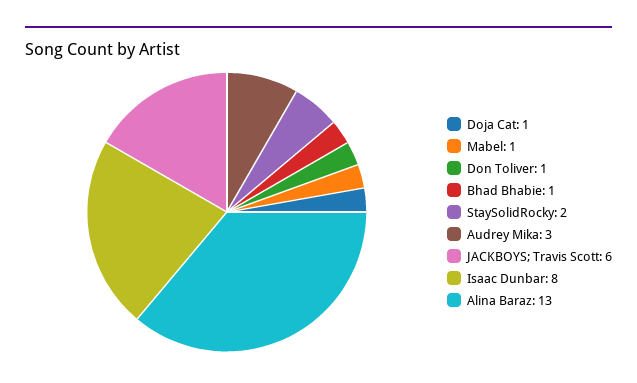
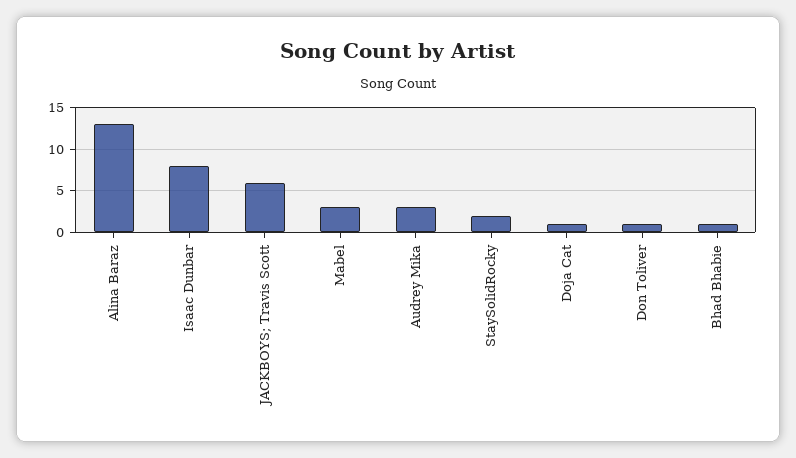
  {
    "Doja Cat": 1,
-   "Mabel": 1,
+   "Mabel": 3,
    "Don Toliver": 1,
    "Bhad Bhabie": 1,
    "StaySolidRocky": 2,
    "Audrey Mika": 3,
    "JACKBOYS; Travis Scott": 6,
    "Isaac Dunbar": 8,
    "Alina Baraz": 13
  }

